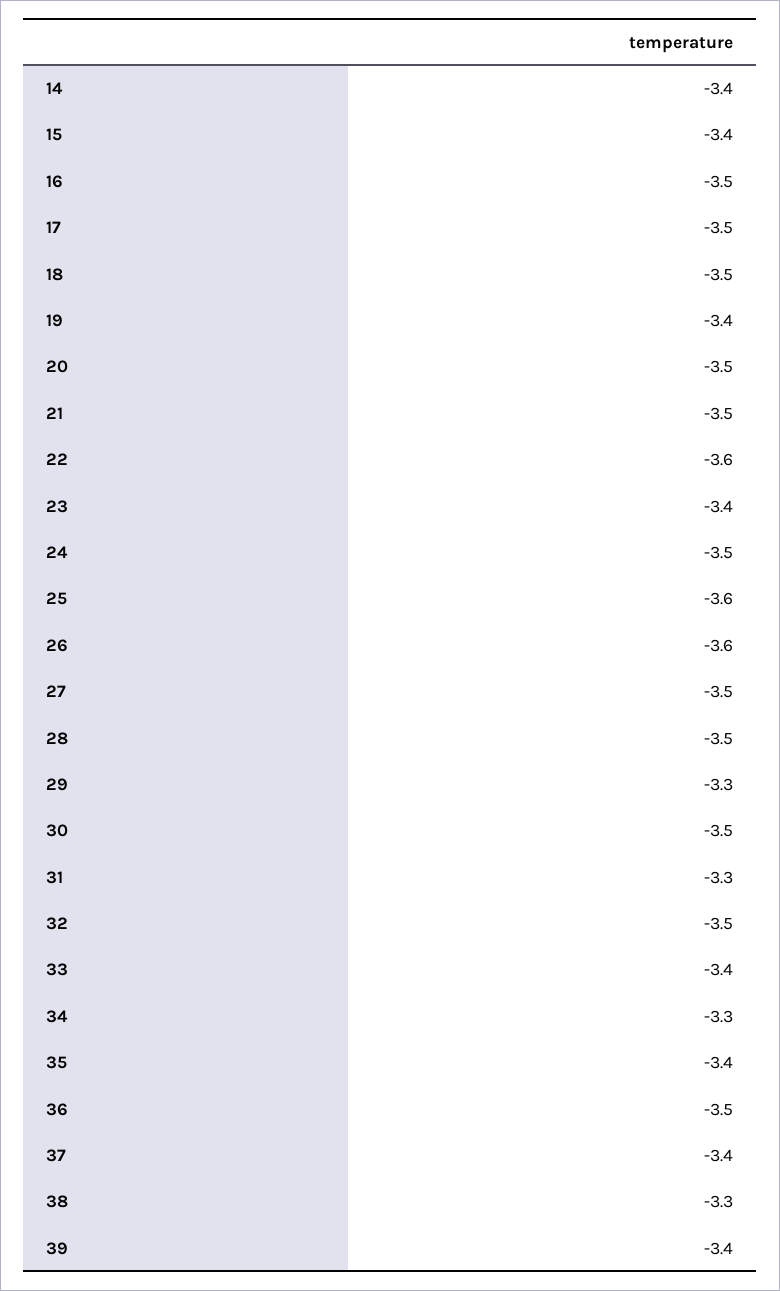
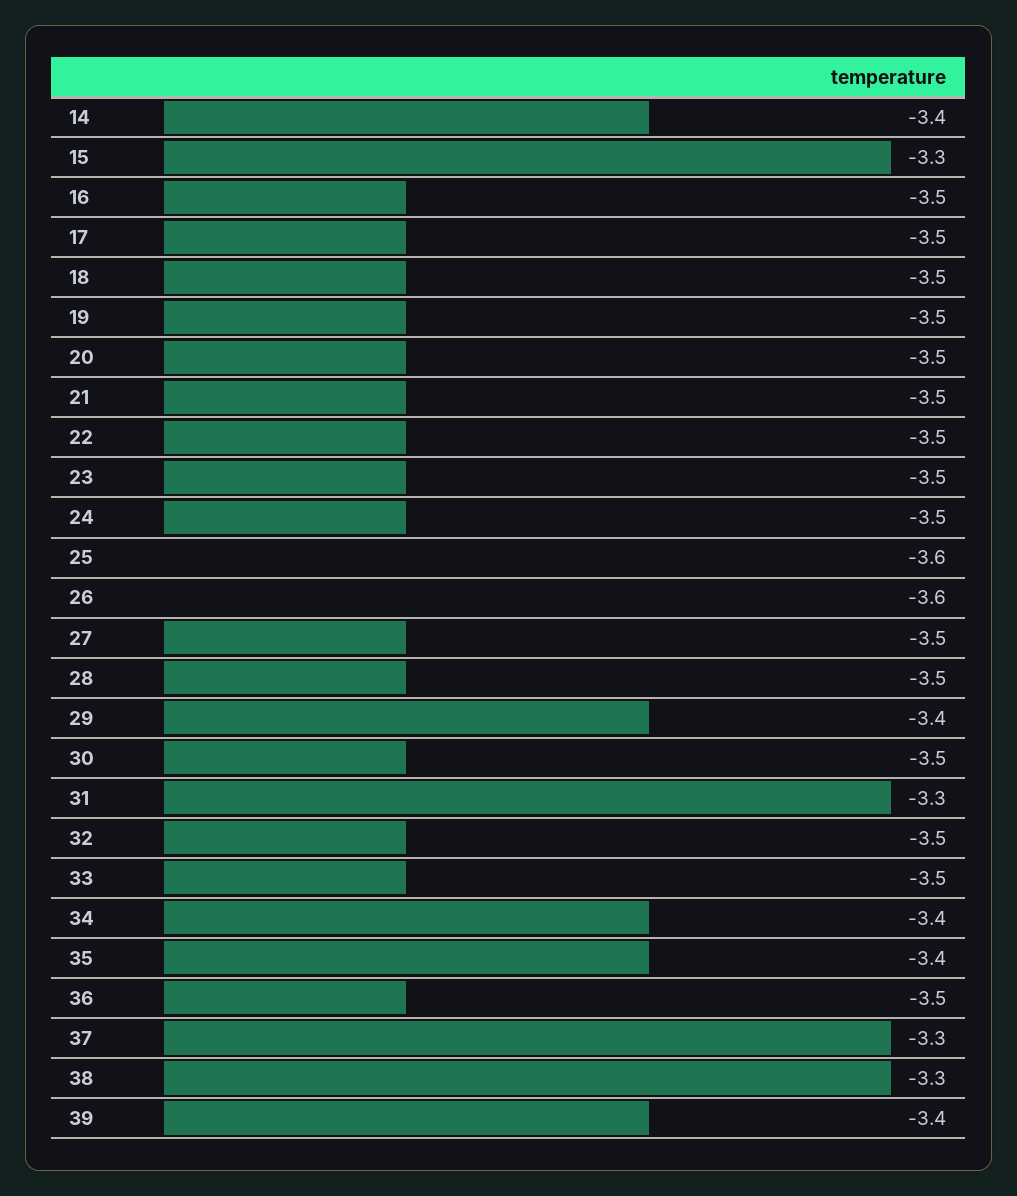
  {
    "14": -3.4,
-   "15": -3.4,
+   "15": -3.3,
    "16": -3.5,
    "17": -3.5,
    "18": -3.5,
-   "19": -3.4,
+   "19": -3.5,
    "20": -3.5,
    "21": -3.5,
-   "22": -3.6,
+   "22": -3.5,
-   "23": -3.4,
+   "23": -3.5,
    "24": -3.5,
    "25": -3.6,
    "26": -3.6,
    "27": -3.5,
    "28": -3.5,
-   "29": -3.3,
+   "29": -3.4,
    "30": -3.5,
    "31": -3.3,
    "32": -3.5,
-   "33": -3.4,
+   "33": -3.5,
-   "34": -3.3,
+   "34": -3.4,
    "35": -3.4,
    "36": -3.5,
-   "37": -3.4,
+   "37": -3.3,
    "38": -3.3,
    "39": -3.4
  }

